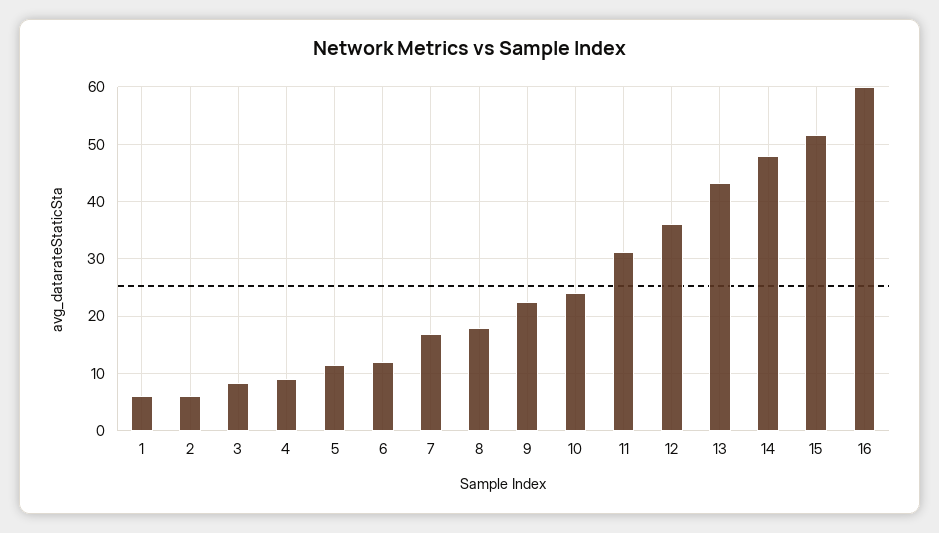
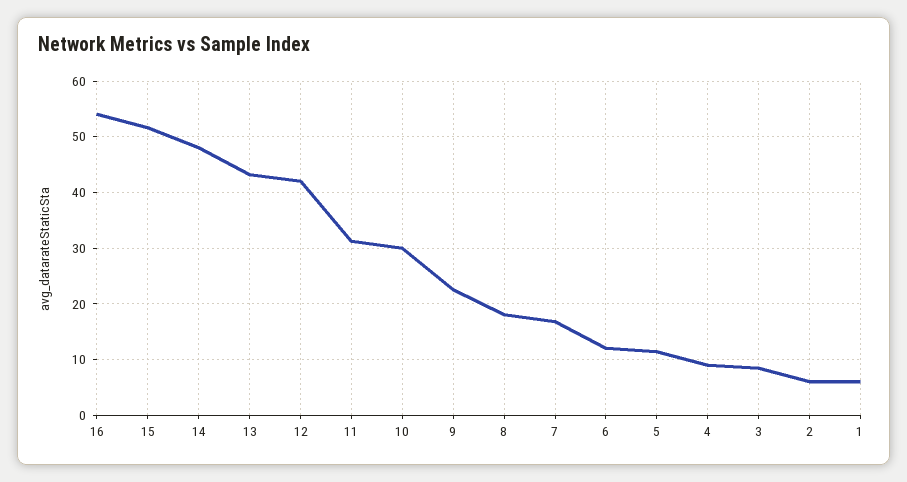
  {
    "1": 6,
    "2": 6,
    "3": 8,
    "4": 10,
    "5": 12,
    "6": 12,
    "7": 16,
    "8": 18,
    "9": 22,
-   "10": 24,
+   "10": 30,
    "11": 32,
-   "12": 36,
+   "12": 42,
    "13": 44,
    "14": 48,
    "15": 52,
-   "16": 60
+   "16": 54
  }

